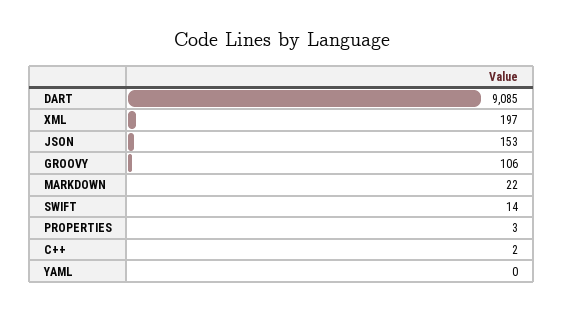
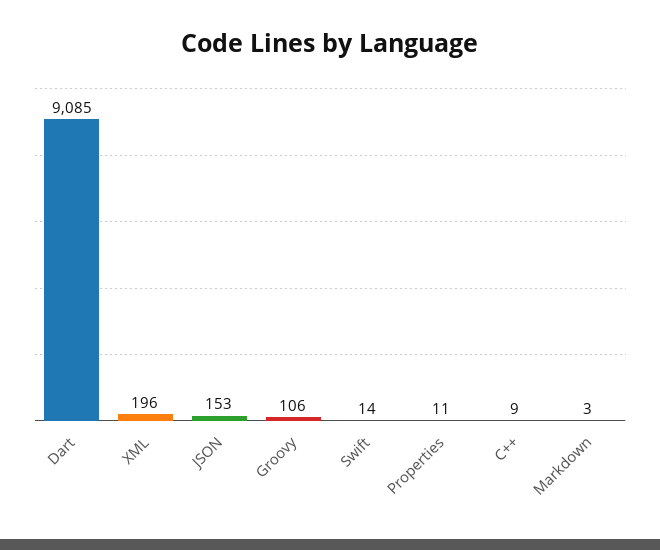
  {
    "DART": 9085,
-   "XML": 197,
+   "XML": 196,
    "JSON": 153,
    "GROOVY": 106,
-   "MARKDOWN": 22,
+   "MARKDOWN": 3,
    "SWIFT": 14,
-   "PROPERTIES": 3,
+   "PROPERTIES": 11,
-   "C++": 2,
+   "C++": 9
-   "YAML": 0
  }

